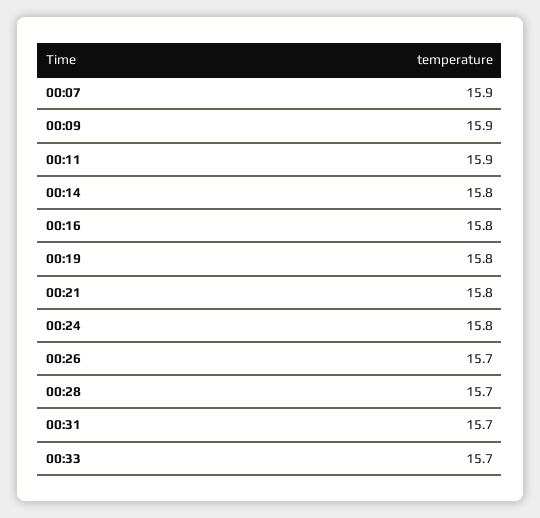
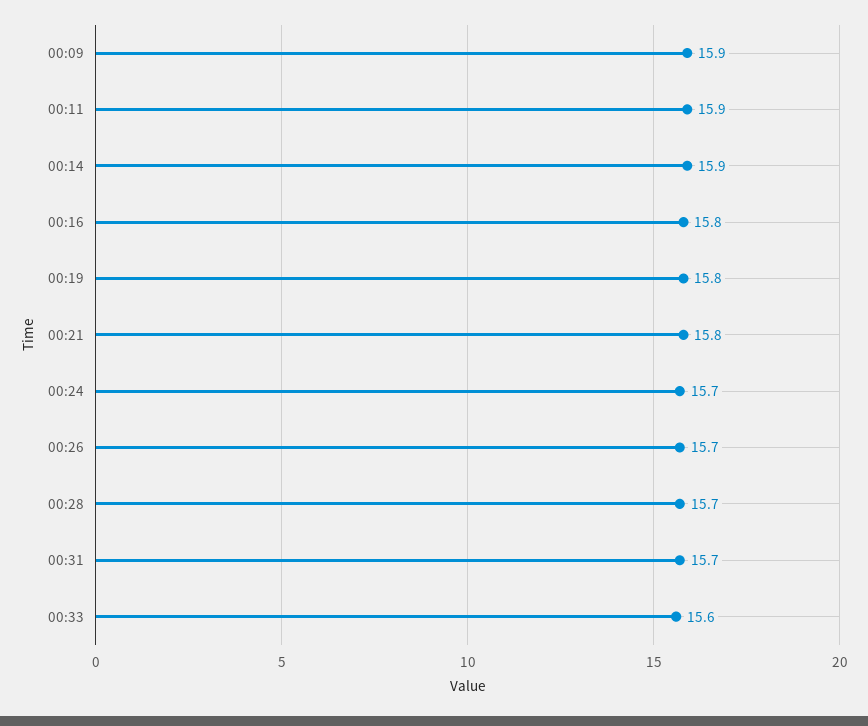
  {
-   "00:07": 15.9,
    "00:09": 15.9,
    "00:11": 15.9,
-   "00:14": 15.8,
+   "00:14": 15.9,
    "00:16": 15.8,
    "00:19": 15.8,
    "00:21": 15.8,
-   "00:24": 15.8,
+   "00:24": 15.7,
    "00:26": 15.7,
    "00:28": 15.7,
    "00:31": 15.7,
-   "00:33": 15.7
+   "00:33": 15.6
  }

